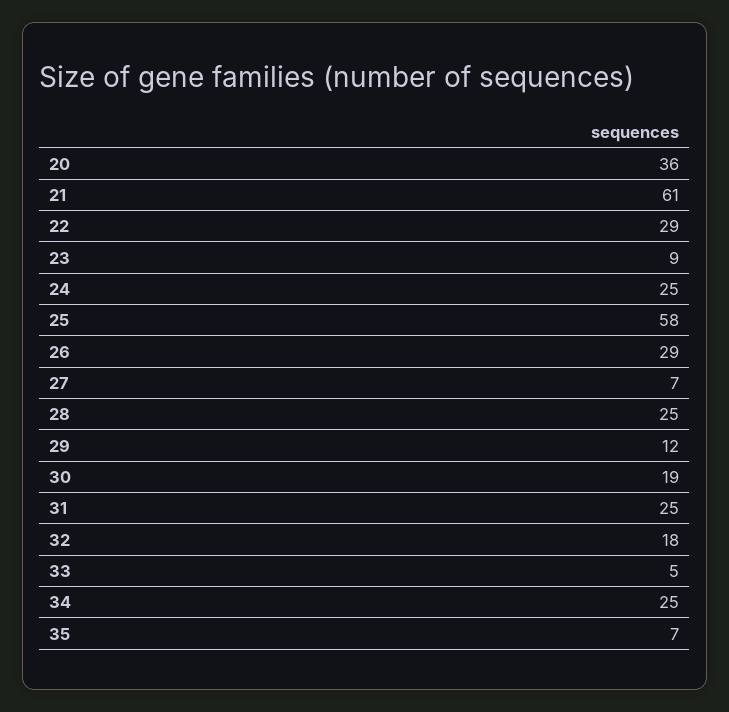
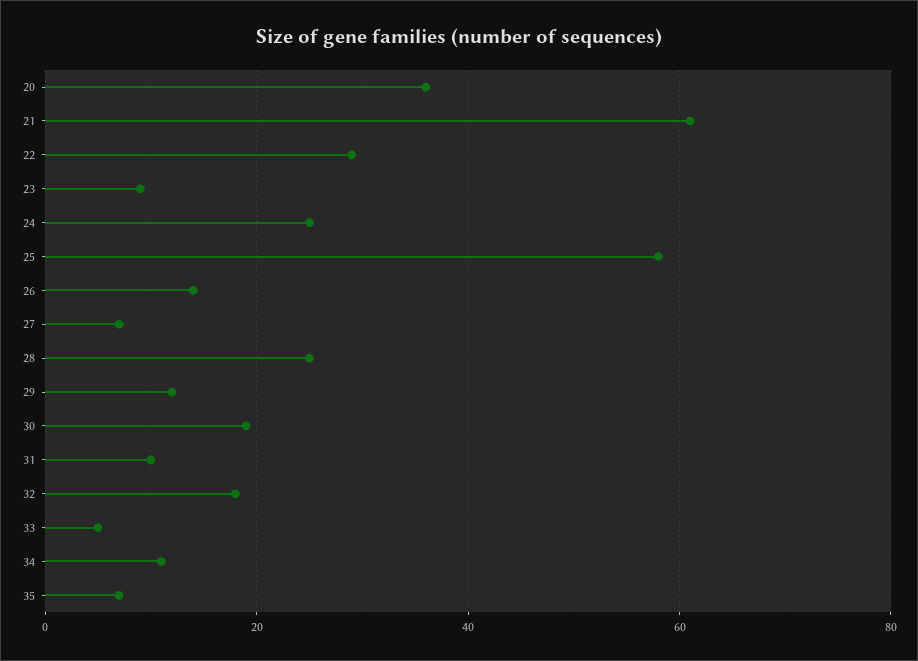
  {
    "20": 36,
    "21": 61,
    "22": 29,
    "23": 9,
    "24": 25,
    "25": 58,
-   "26": 29,
+   "26": 15,
    "27": 7,
    "28": 25,
    "29": 12,
    "30": 19,
-   "31": 25,
+   "31": 10,
    "32": 18,
    "33": 5,
-   "34": 25,
+   "34": 10,
    "35": 7
  }

